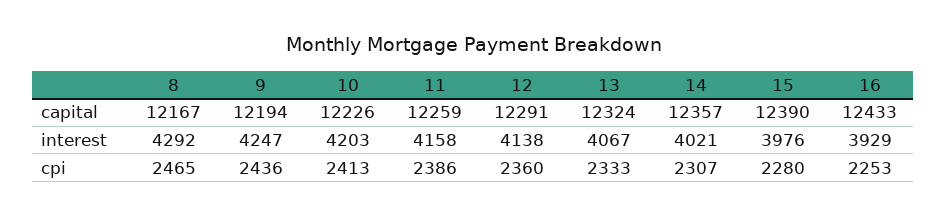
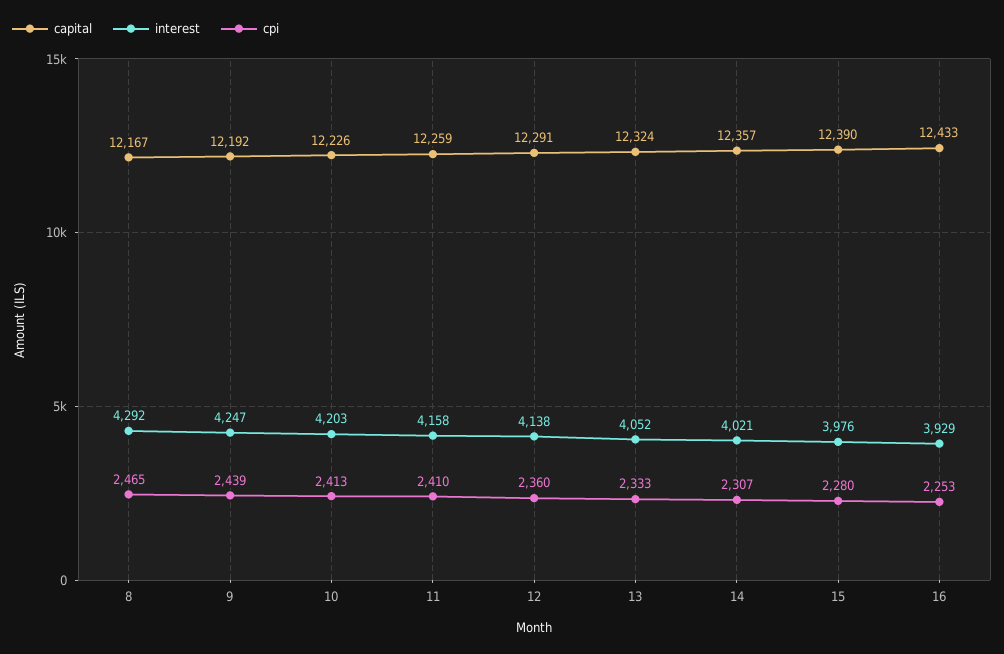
  {
    "capital": {
      "8": 12167,
-     "9": 12194,
+     "9": 12192,
      "10": 12226,
      "11": 12259,
      "12": 12291,
      "13": 12324,
      "14": 12357,
      "15": 12390,
      "16": 12433
    },
    "interest": {
      "8": 4292,
      "9": 4247,
      "10": 4203,
      "11": 4158,
      "12": 4138,
-     "13": 4067,
+     "13": 4052,
      "14": 4021,
      "15": 3976,
      "16": 3929
    },
    "cpi": {
      "8": 2465,
-     "9": 2436,
+     "9": 2439,
      "10": 2413,
-     "11": 2386,
+     "11": 2410,
      "12": 2360,
      "13": 2333,
      "14": 2307,
      "15": 2280,
      "16": 2253
    }
  }

